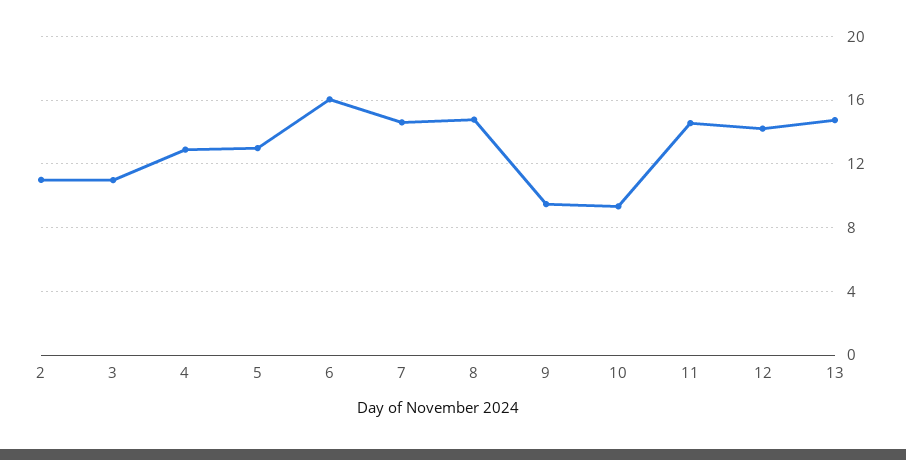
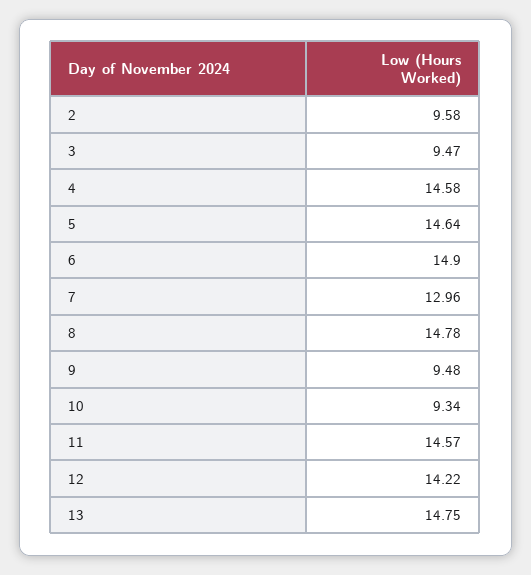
  {
-   "2": 11,
+   "2": 9.58,
-   "3": 11,
+   "3": 9.47,
-   "4": 13,
+   "4": 14.58,
-   "5": 13,
+   "5": 14.64,
-   "6": 16,
+   "6": 14.9,
-   "7": 14.5,
+   "7": 12.96,
    "8": 14.78,
    "9": 9.48,
    "10": 9.34,
    "11": 14.57,
    "12": 14.22,
    "13": 14.75
  }

